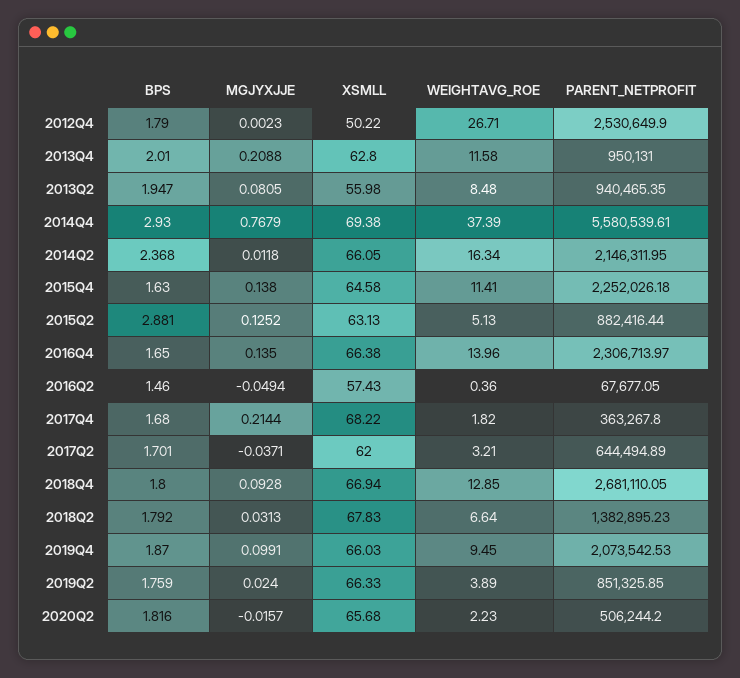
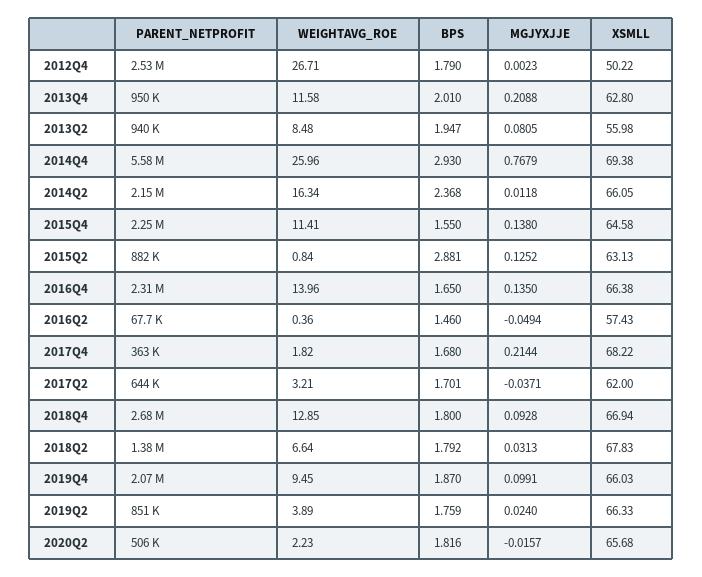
  {
    "BPS": {
      "2012Q4": 1.79,
      "2013Q4": 2.01,
      "2013Q2": 1.947,
      "2014Q4": 2.93,
      "2014Q2": 2.368,
-     "2015Q4": 1.63,
+     "2015Q4": 1.55,
      "2015Q2": 2.881,
      "2016Q4": 1.65,
      "2016Q2": 1.46,
      "2017Q4": 1.68,
      "2017Q2": 1.701,
      "2018Q4": 1.8,
      "2018Q2": 1.792,
      "2019Q4": 1.87,
      "2019Q2": 1.759,
      "2020Q2": 1.816
    },
    "MGJYXJJE": {
      "2012Q4": 0.0023,
      "2013Q4": 0.2088,
      "2013Q2": 0.0805,
      "2014Q4": 0.7679,
      "2014Q2": 0.0118,
      "2015Q4": 0.138,
      "2015Q2": 0.1252,
      "2016Q4": 0.135,
      "2016Q2": -0.0494,
      "2017Q4": 0.2144,
      "2017Q2": -0.0371,
      "2018Q4": 0.0928,
      "2018Q2": 0.0313,
      "2019Q4": 0.0991,
      "2019Q2": 0.024,
      "2020Q2": -0.0157
    },
    "XSMLL": {
      "2012Q4": 50.22,
      "2013Q4": 62.8,
      "2013Q2": 55.98,
      "2014Q4": 69.38,
      "2014Q2": 66.05,
      "2015Q4": 64.58,
      "2015Q2": 63.13,
      "2016Q4": 66.38,
      "2016Q2": 57.43,
      "2017Q4": 68.22,
      "2017Q2": 62,
      "2018Q4": 66.94,
      "2018Q2": 67.83,
      "2019Q4": 66.03,
      "2019Q2": 66.33,
      "2020Q2": 65.68
    },
    "WEIGHTAVG_ROE": {
      "2012Q4": 26.71,
      "2013Q4": 11.58,
      "2013Q2": 8.48,
-     "2014Q4": 37.39,
+     "2014Q4": 25.96,
      "2014Q2": 16.34,
      "2015Q4": 11.41,
-     "2015Q2": 5.13,
+     "2015Q2": 0.84,
      "2016Q4": 13.96,
      "2016Q2": 0.36,
      "2017Q4": 1.82,
      "2017Q2": 3.21,
      "2018Q4": 12.85,
      "2018Q2": 6.64,
      "2019Q4": 9.45,
      "2019Q2": 3.89,
      "2020Q2": 2.23
    },
    "PARENT_NETPROFIT": {
      "2012Q4": 2530649.9,
      "2013Q4": 950131,
      "2013Q2": 940465.35,
      "2014Q4": 5580539.61,
      "2014Q2": 2146311.95,
      "2015Q4": 2252026.18,
      "2015Q2": 882416.44,
      "2016Q4": 2306713.97,
      "2016Q2": 67677.05,
      "2017Q4": 363267.8,
      "2017Q2": 644494.89,
      "2018Q4": 2681110.05,
      "2018Q2": 1382895.23,
      "2019Q4": 2073542.53,
      "2019Q2": 851325.85,
      "2020Q2": 506244.2
    }
  }

